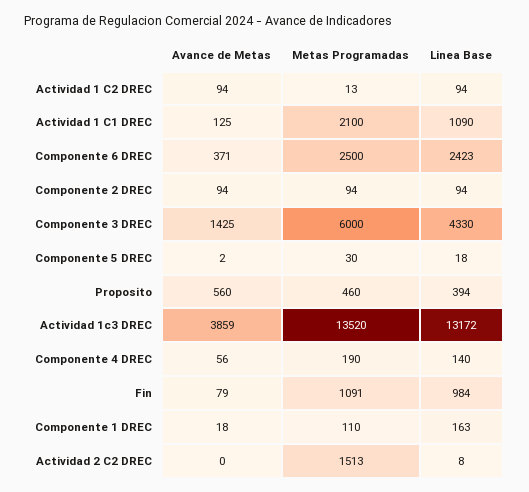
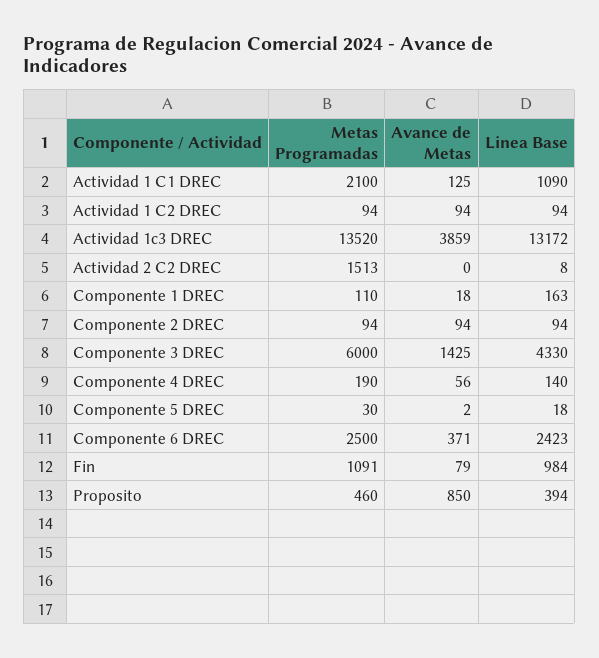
  {
    "Avance de Metas": {
      "Actividad 1 C2 DREC": 94,
      "Actividad 1 C1 DREC": 125,
      "Componente 6 DREC": 371,
      "Componente 2 DREC": 94,
      "Componente 3 DREC": 1425,
      "Componente 5 DREC": 2,
-     "Proposito": 560,
+     "Proposito": 850,
      "Actividad 1c3 DREC": 3859,
      "Componente 4 DREC": 56,
      "Fin": 79,
      "Componente 1 DREC": 18,
      "Actividad 2 C2 DREC": 0
    },
    "Metas Programadas": {
-     "Actividad 1 C2 DREC": 13,
+     "Actividad 1 C2 DREC": 94,
      "Actividad 1 C1 DREC": 2100,
      "Componente 6 DREC": 2500,
      "Componente 2 DREC": 94,
      "Componente 3 DREC": 6000,
      "Componente 5 DREC": 30,
      "Proposito": 460,
      "Actividad 1c3 DREC": 13520,
      "Componente 4 DREC": 190,
      "Fin": 1091,
      "Componente 1 DREC": 110,
      "Actividad 2 C2 DREC": 1513
    },
    "Linea Base": {
      "Actividad 1 C2 DREC": 94,
      "Actividad 1 C1 DREC": 1090,
      "Componente 6 DREC": 2423,
      "Componente 2 DREC": 94,
      "Componente 3 DREC": 4330,
      "Componente 5 DREC": 18,
      "Proposito": 394,
      "Actividad 1c3 DREC": 13172,
      "Componente 4 DREC": 140,
      "Fin": 984,
      "Componente 1 DREC": 163,
      "Actividad 2 C2 DREC": 8
    }
  }

